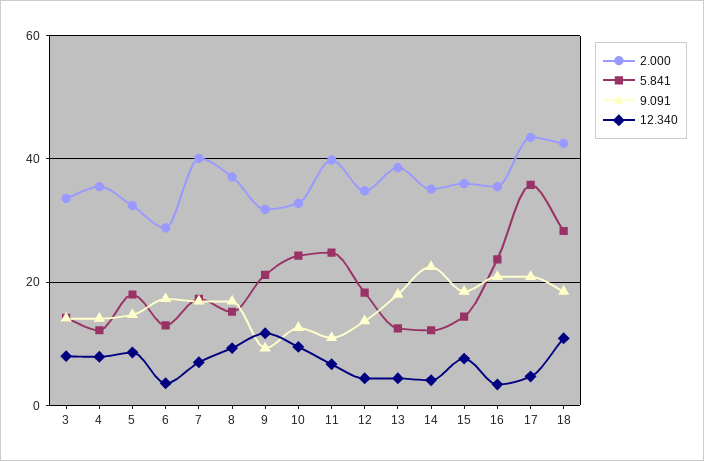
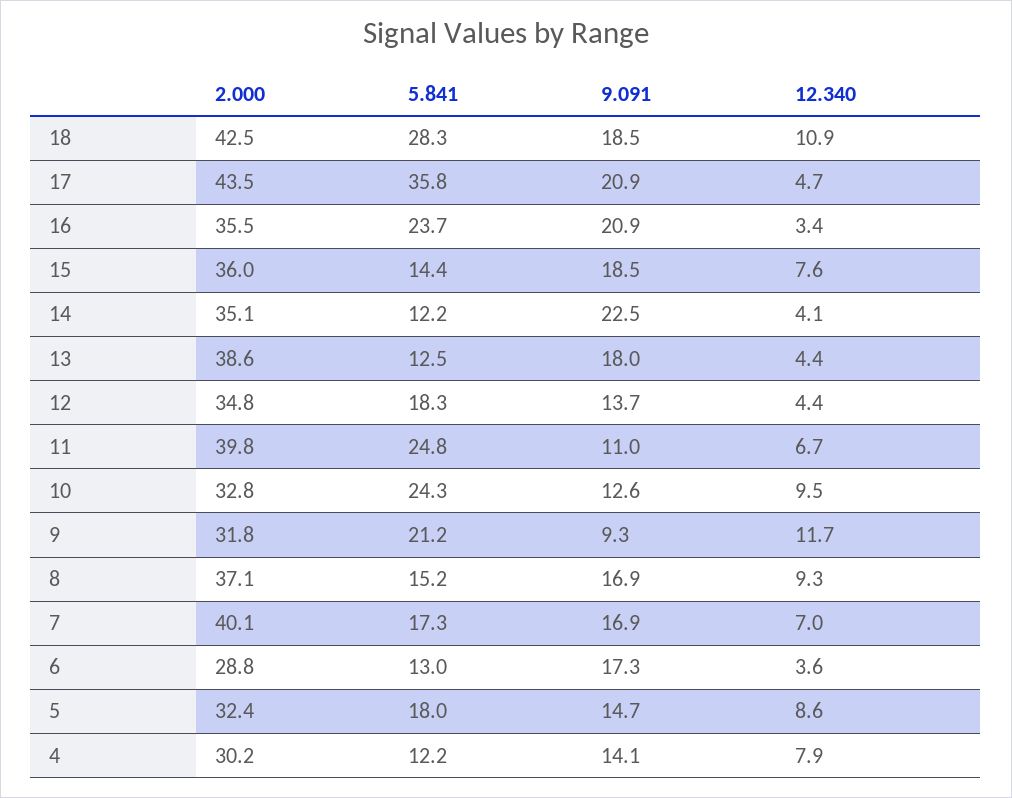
  {
    "2.000": {
-     "3": 34,
-     "4": 36,
+     "4": 30.2,
      "5": 32.4,
      "6": 28.8,
      "7": 40.1,
      "8": 37.1,
      "9": 31.8,
      "10": 32.8,
      "11": 39.8,
      "12": 34.8,
      "13": 38.6,
      "14": 35.1,
      "15": 36,
      "16": 35.5,
      "17": 43.5,
      "18": 42.5
    },
    "5.841": {
-     "3": 14,
      "4": 12.2,
      "5": 18,
      "6": 13,
      "7": 17.3,
      "8": 15.2,
      "9": 21.2,
      "10": 24.3,
      "11": 24.8,
      "12": 18.3,
      "13": 12.5,
      "14": 12.2,
      "15": 14.4,
      "16": 23.7,
      "17": 35.8,
      "18": 28.3
    },
    "9.091": {
-     "3": 14,
      "4": 14.1,
      "5": 14.7,
      "6": 17.3,
      "7": 16.9,
      "8": 16.9,
      "9": 9.3,
      "10": 12.6,
      "11": 11,
      "12": 13.7,
      "13": 18,
      "14": 22.5,
      "15": 18.5,
      "16": 20.9,
      "17": 20.9,
      "18": 18.5
    },
    "12.340": {
-     "3": 8,
      "4": 7.9,
      "5": 8.6,
      "6": 3.6,
      "7": 7,
      "8": 9.3,
      "9": 11.7,
      "10": 9.5,
      "11": 6.7,
      "12": 4.4,
      "13": 4.4,
      "14": 4.1,
      "15": 7.6,
      "16": 3.4,
      "17": 4.7,
      "18": 10.9
    }
  }

